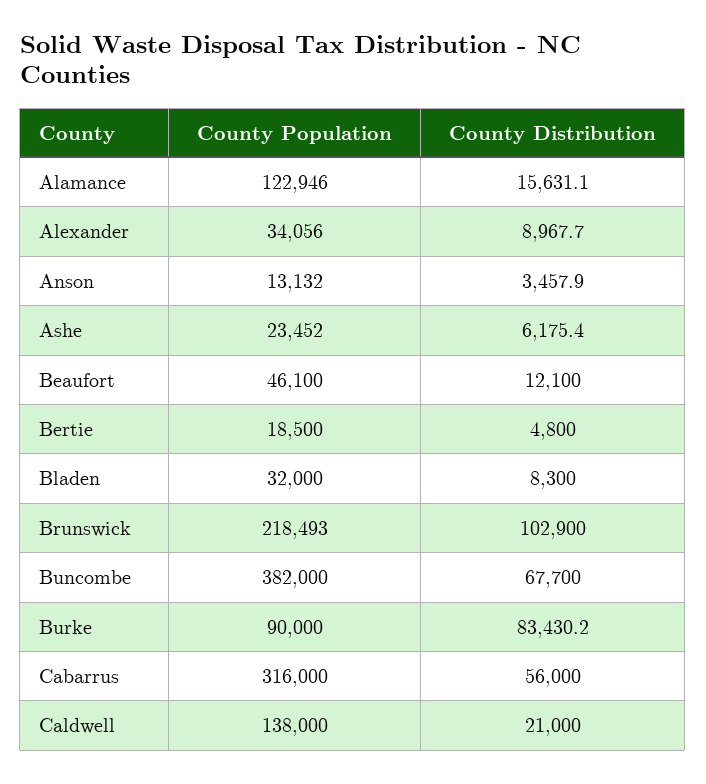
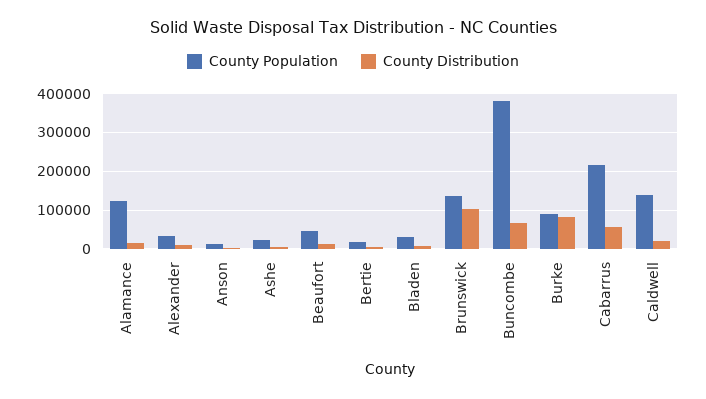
  {
    "County Population": {
      "Alamance": 122946,
      "Alexander": 34056,
      "Anson": 13132,
      "Ashe": 23452,
      "Beaufort": 46100,
      "Bertie": 18500,
      "Bladen": 32000,
-     "Brunswick": 218493,
+     "Brunswick": 140000,
      "Buncombe": 382000,
      "Burke": 90000,
-     "Cabarrus": 316000,
+     "Cabarrus": 220000,
      "Caldwell": 138000
    },
    "County Distribution": {
      "Alamance": 15631.1,
      "Alexander": 8967.7,
      "Anson": 3457.9,
      "Ashe": 6175.4,
      "Beaufort": 12100,
      "Bertie": 4800,
      "Bladen": 8300,
      "Brunswick": 102900,
      "Buncombe": 67700,
      "Burke": 83430.2,
      "Cabarrus": 56000,
      "Caldwell": 21000
    }
  }

